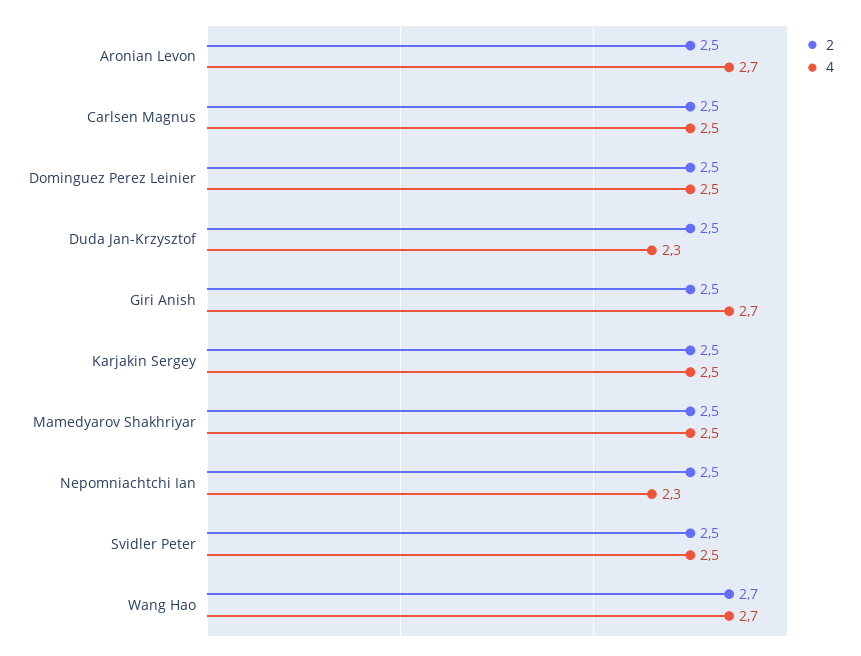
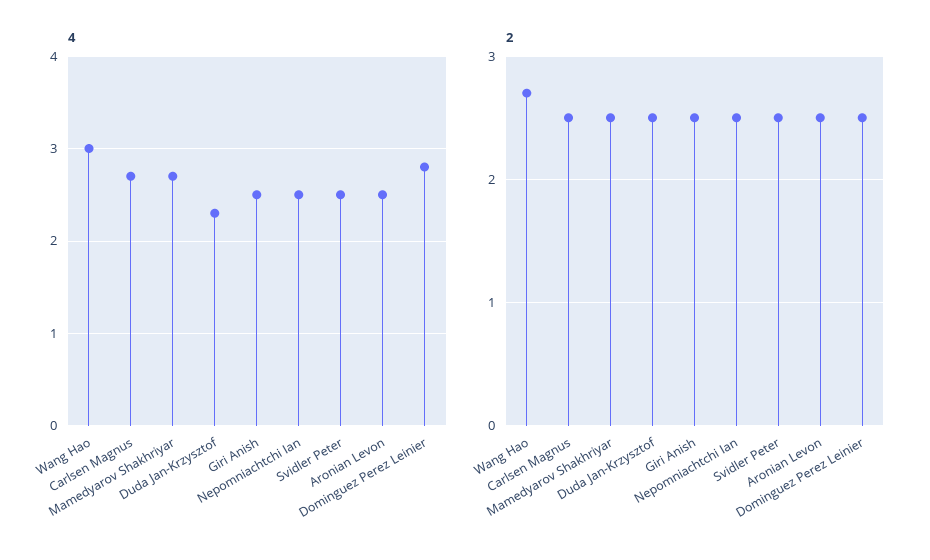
  {
    "2": {
      "Aronian Levon": 2.5,
      "Carlsen Magnus": 2.5,
      "Dominguez Perez Leinier": 2.5,
      "Duda Jan-Krzysztof": 2.5,
      "Giri Anish": 2.5,
-     "Karjakin Sergey": 2.5,
      "Mamedyarov Shakhriyar": 2.5,
      "Nepomniachtchi Ian": 2.5,
      "Svidler Peter": 2.5,
      "Wang Hao": 2.7
    },
    "4": {
-     "Aronian Levon": 2.7,
+     "Aronian Levon": 2.5,
-     "Carlsen Magnus": 2.5,
+     "Carlsen Magnus": 2.7,
-     "Dominguez Perez Leinier": 2.5,
+     "Dominguez Perez Leinier": 2.8,
      "Duda Jan-Krzysztof": 2.3,
-     "Giri Anish": 2.7,
+     "Giri Anish": 2.5,
-     "Karjakin Sergey": 2.5,
-     "Mamedyarov Shakhriyar": 2.5,
+     "Mamedyarov Shakhriyar": 2.7,
-     "Nepomniachtchi Ian": 2.3,
+     "Nepomniachtchi Ian": 2.5,
      "Svidler Peter": 2.5,
-     "Wang Hao": 2.7
+     "Wang Hao": 3
    }
  }

